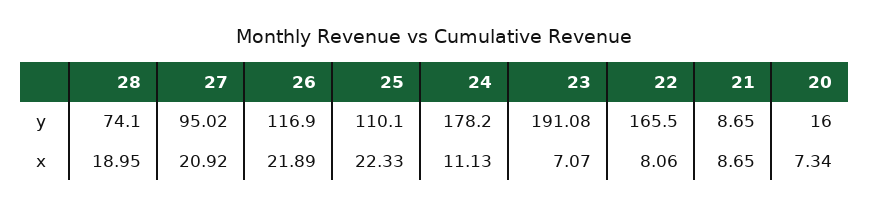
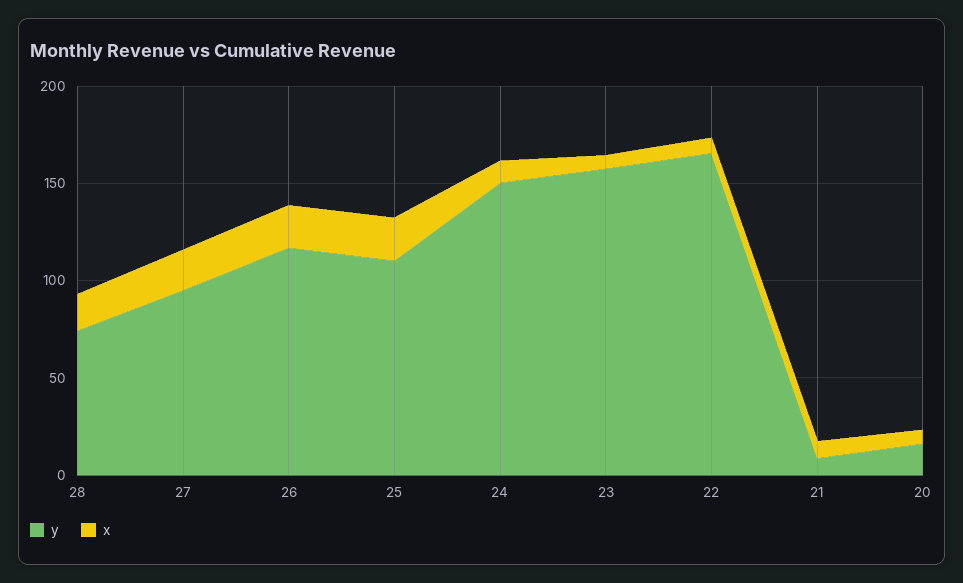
  {
    "y": {
      "28": 74.1,
      "27": 95.02,
      "26": 116.9,
      "25": 110.1,
-     "24": 178.2,
+     "24": 150,
-     "23": 191.08,
+     "23": 160,
      "22": 165.5,
      "21": 8.65,
      "20": 16
    },
    "x": {
      "28": 18.95,
      "27": 20.92,
      "26": 21.89,
      "25": 22.33,
      "24": 11.13,
      "23": 7.07,
      "22": 8.06,
      "21": 8.65,
      "20": 7.34
    }
  }

